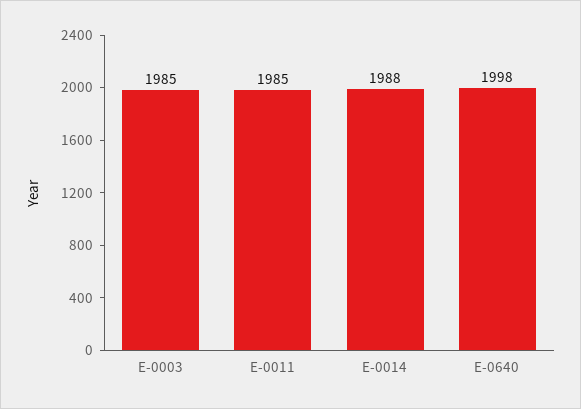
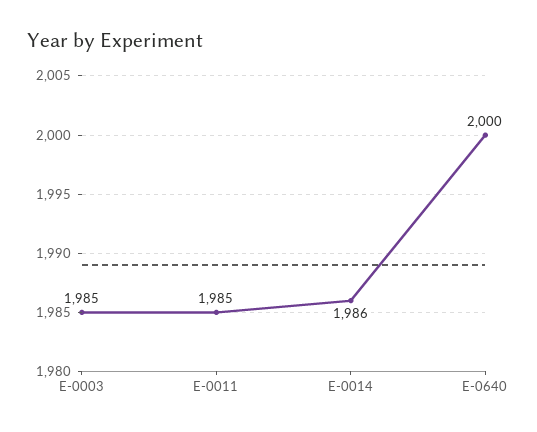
  {
    "E-0003": 1985,
    "E-0011": 1985,
-   "E-0014": 1988,
+   "E-0014": 1986,
-   "E-0640": 1998
+   "E-0640": 2000
  }

